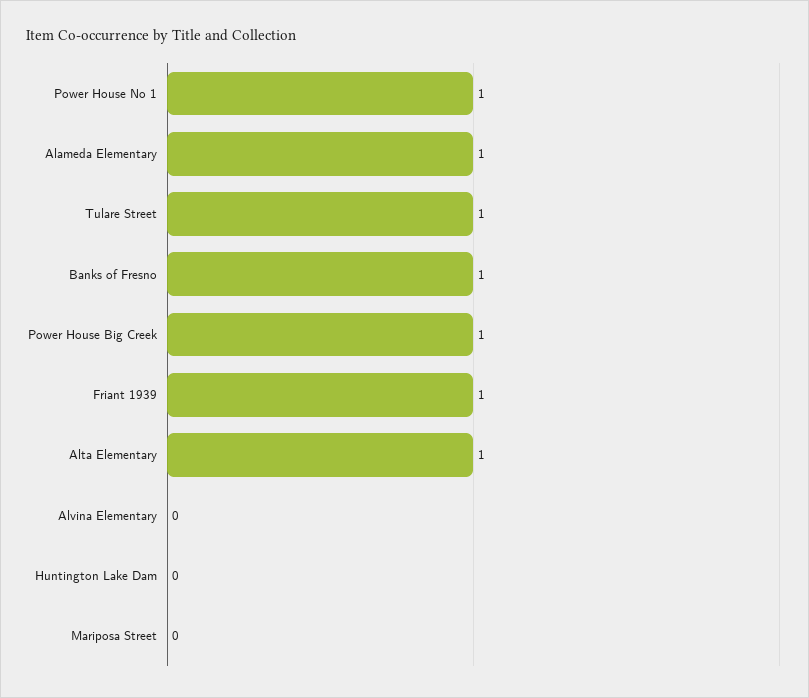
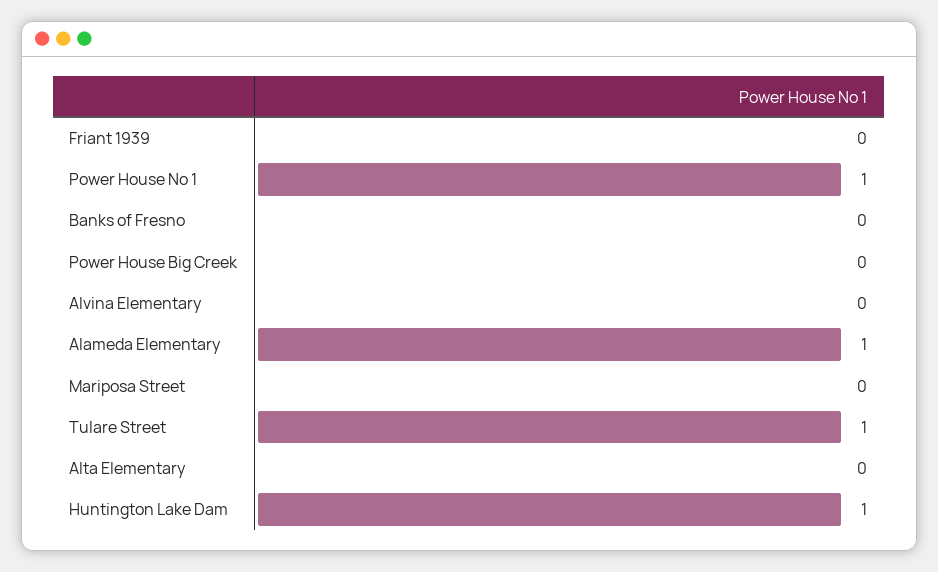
  {
    "Power House No 1": 1,
    "Alameda Elementary": 1,
    "Tulare Street": 1,
-   "Banks of Fresno": 1,
+   "Banks of Fresno": 0,
-   "Power House Big Creek": 1,
+   "Power House Big Creek": 0,
-   "Friant 1939": 1,
+   "Friant 1939": 0,
-   "Alta Elementary": 1,
+   "Alta Elementary": 0,
    "Alvina Elementary": 0,
-   "Huntington Lake Dam": 0,
+   "Huntington Lake Dam": 1,
    "Mariposa Street": 0
  }

